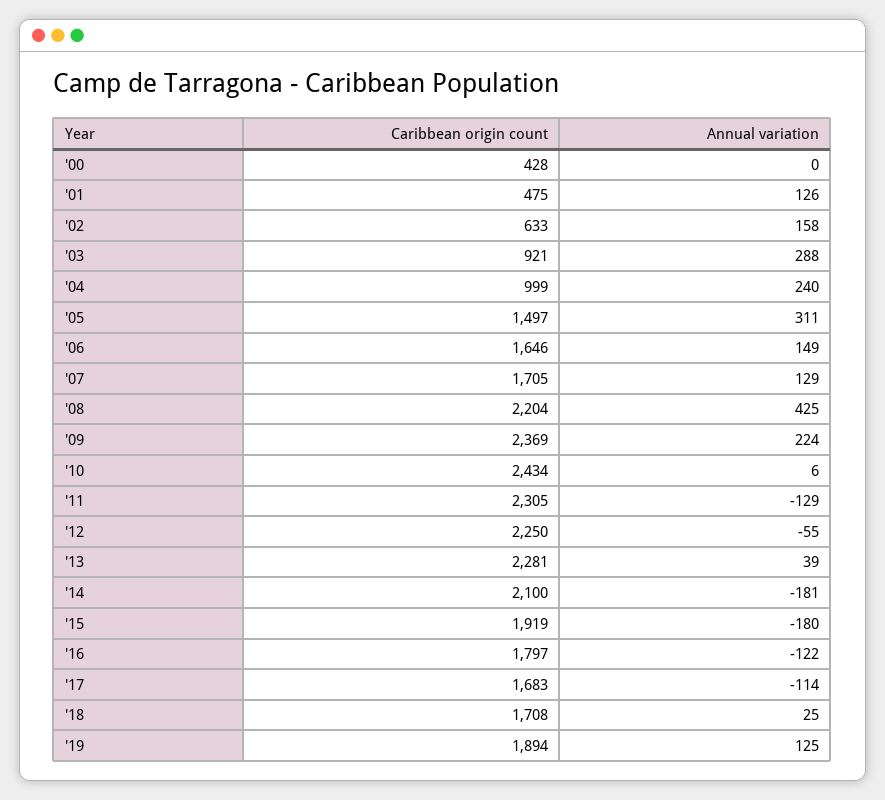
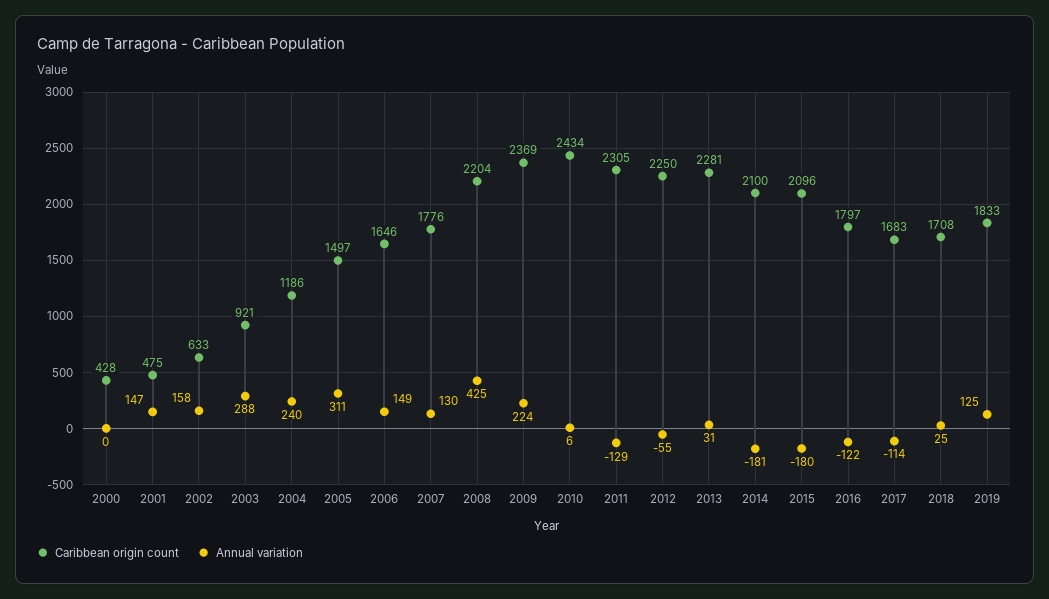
  {
    "Caribbean origin count": {
      "'00": 428,
      "'01": 475,
      "'02": 633,
      "'03": 921,
-     "'04": 999,
+     "'04": 1186,
      "'05": 1497,
      "'06": 1646,
-     "'07": 1705,
+     "'07": 1776,
      "'08": 2204,
      "'09": 2369,
      "'10": 2434,
      "'11": 2305,
      "'12": 2250,
      "'13": 2281,
      "'14": 2100,
-     "'15": 1919,
+     "'15": 2096,
      "'16": 1797,
      "'17": 1683,
      "'18": 1708,
-     "'19": 1894
+     "'19": 1833
    },
    "Annual variation": {
      "'00": 0,
-     "'01": 126,
+     "'01": 147,
      "'02": 158,
      "'03": 288,
      "'04": 240,
      "'05": 311,
      "'06": 149,
-     "'07": 129,
+     "'07": 130,
      "'08": 425,
      "'09": 224,
      "'10": 6,
      "'11": -129,
      "'12": -55,
-     "'13": 39,
+     "'13": 31,
      "'14": -181,
      "'15": -180,
      "'16": -122,
      "'17": -114,
      "'18": 25,
      "'19": 125
    }
  }

